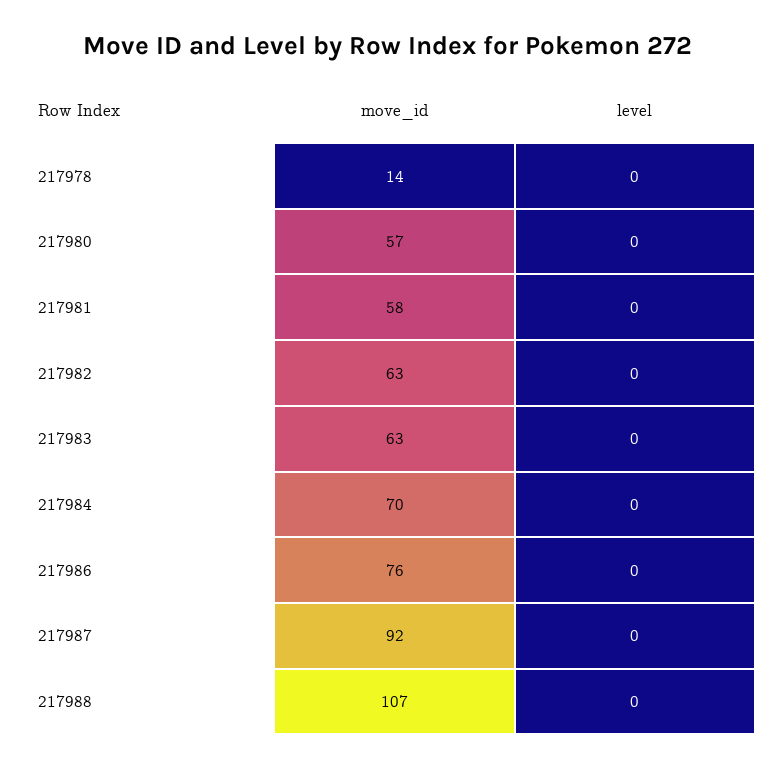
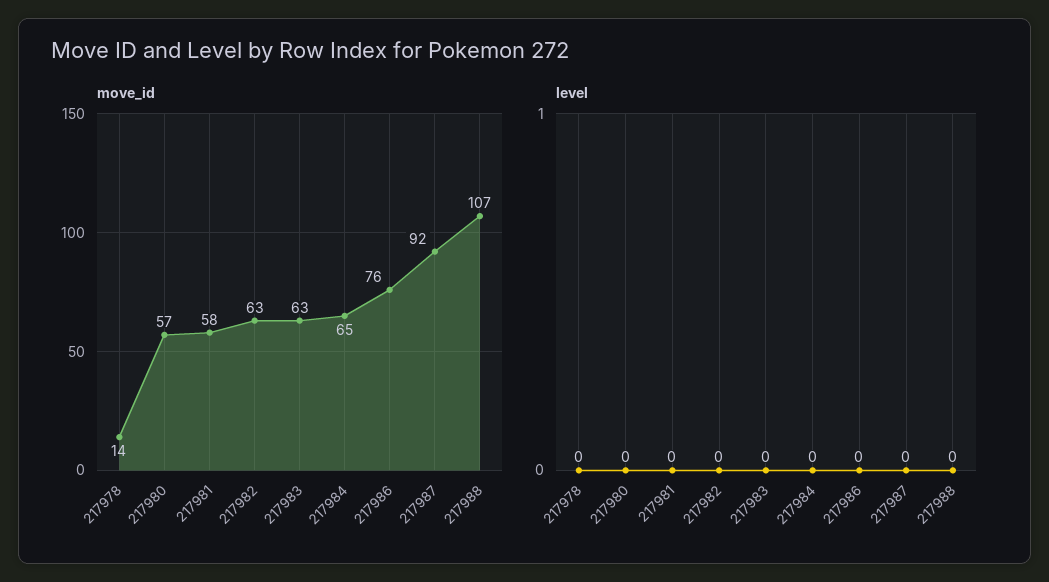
  {
    "move_id": {
      "217978": 14,
      "217980": 57,
      "217981": 58,
      "217982": 63,
      "217983": 63,
-     "217984": 70,
+     "217984": 65,
      "217986": 76,
      "217987": 92,
      "217988": 107
    },
    "level": {
      "217978": 0,
      "217980": 0,
      "217981": 0,
      "217982": 0,
      "217983": 0,
      "217984": 0,
      "217986": 0,
      "217987": 0,
      "217988": 0
    }
  }

